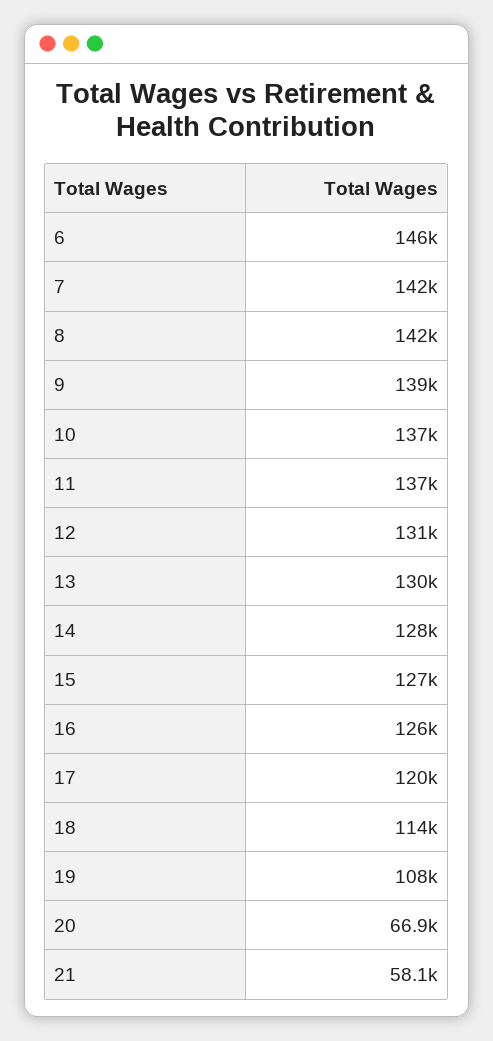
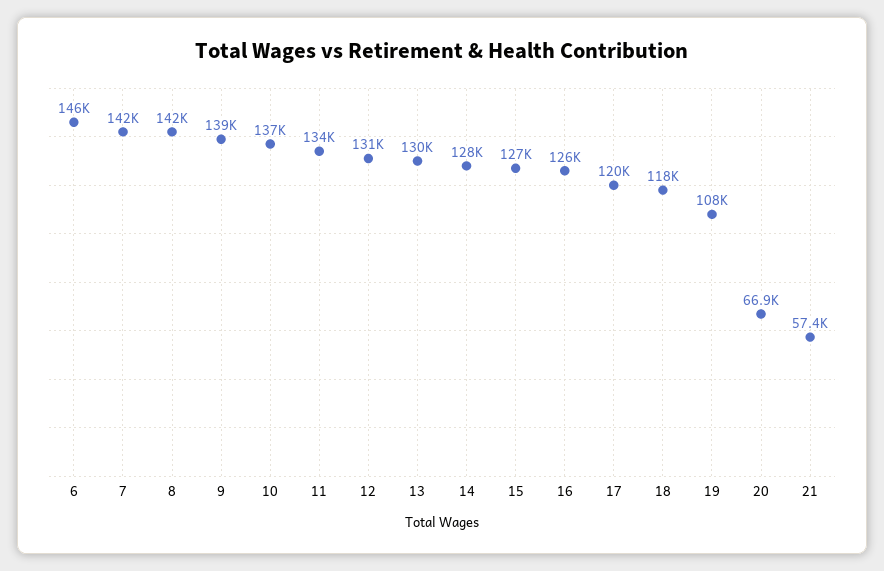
  {
    "6": 146000,
    "7": 142000,
    "8": 142000,
    "9": 139000,
    "10": 137000,
-   "11": 137000,
+   "11": 134000,
    "12": 131000,
    "13": 130000,
    "14": 128000,
    "15": 127000,
    "16": 126000,
    "17": 120000,
-   "18": 114000,
+   "18": 118000,
    "19": 108000,
    "20": 66900,
-   "21": 58100
+   "21": 57400
  }

